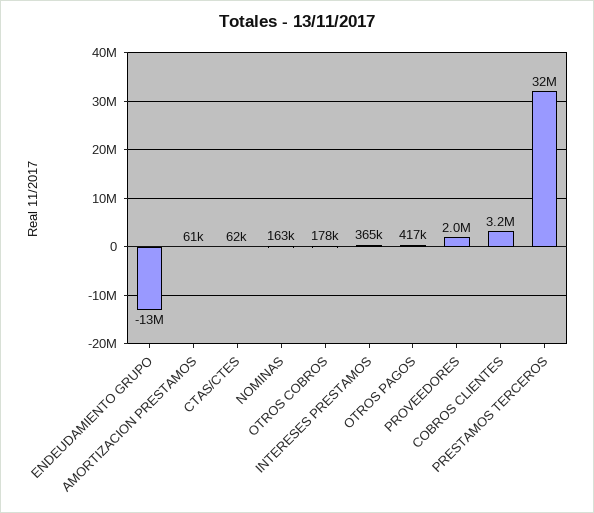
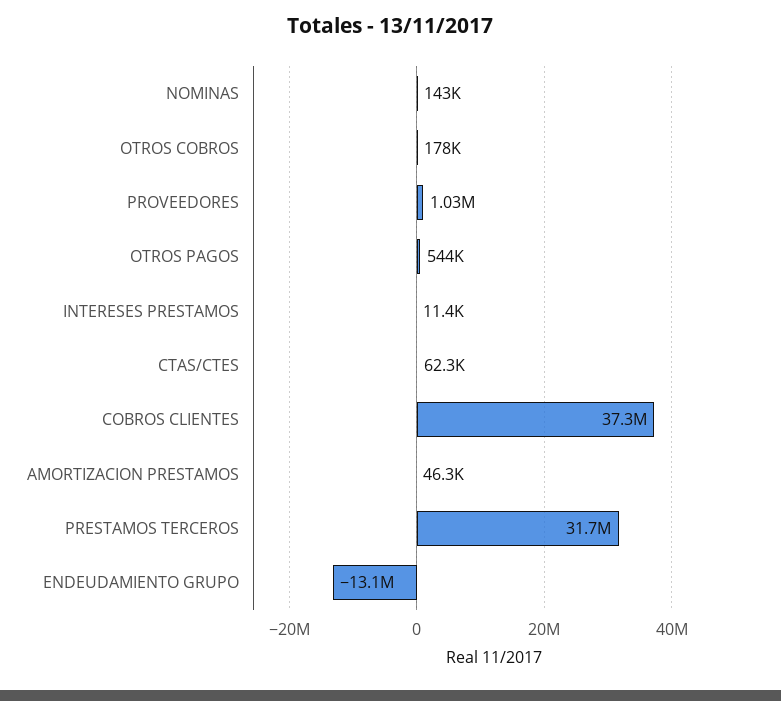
  {
    "ENDEUDAMIENTO GRUPO": -13100000,
-   "AMORTIZACION PRESTAMOS": 61000,
+   "AMORTIZACION PRESTAMOS": 46300,
    "CTAS/CTES": 62300,
-   "NOMINAS": 163000,
+   "NOMINAS": 143000,
    "OTROS COBROS": 178000,
-   "INTERESES PRESTAMOS": 365000,
+   "INTERESES PRESTAMOS": 11400,
-   "OTROS PAGOS": 417000,
+   "OTROS PAGOS": 544000,
-   "PROVEEDORES": 2000000,
+   "PROVEEDORES": 1030000,
-   "COBROS CLIENTES": 3200000,
+   "COBROS CLIENTES": 37300000,
    "PRESTAMOS TERCEROS": 31700000
  }

